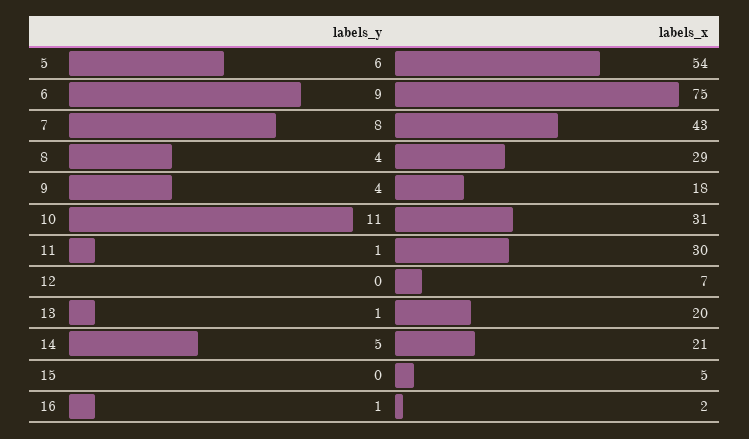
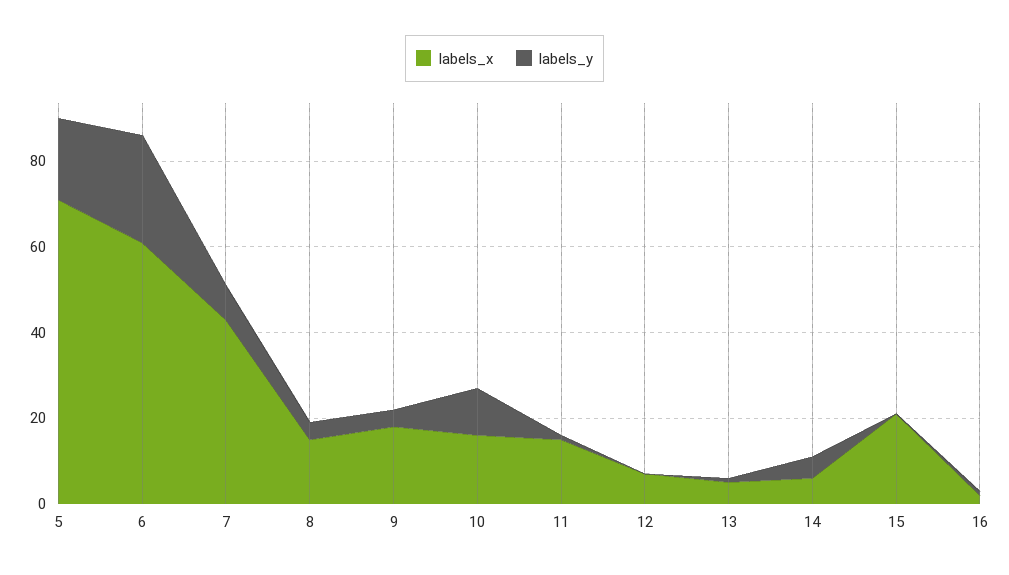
  {
    "labels_y": {
-     "5": 6,
+     "5": 20,
-     "6": 9,
+     "6": 25,
      "7": 8,
      "8": 4,
      "9": 4,
      "10": 11,
      "11": 1,
      "12": 0,
      "13": 1,
      "14": 5,
      "15": 0,
      "16": 1
    },
    "labels_x": {
-     "5": 54,
+     "5": 70,
-     "6": 75,
+     "6": 60,
      "7": 43,
-     "8": 29,
+     "8": 15,
      "9": 18,
-     "10": 31,
+     "10": 15,
-     "11": 30,
+     "11": 15,
      "12": 7,
-     "13": 20,
+     "13": 5,
-     "14": 21,
+     "14": 5,
-     "15": 5,
+     "15": 20,
      "16": 2
    }
  }

